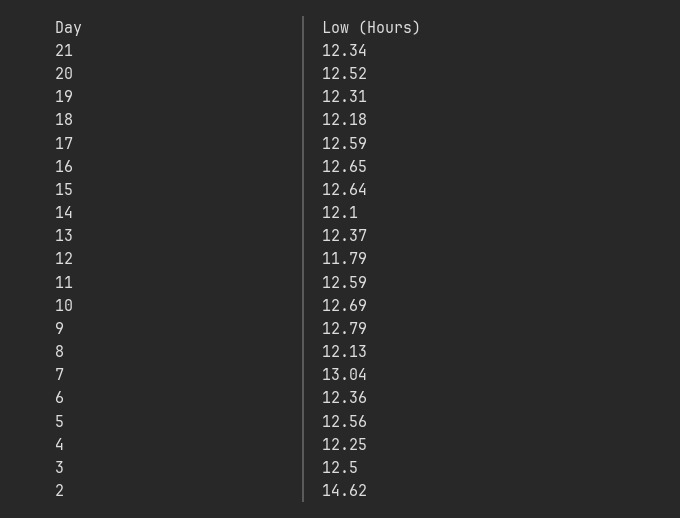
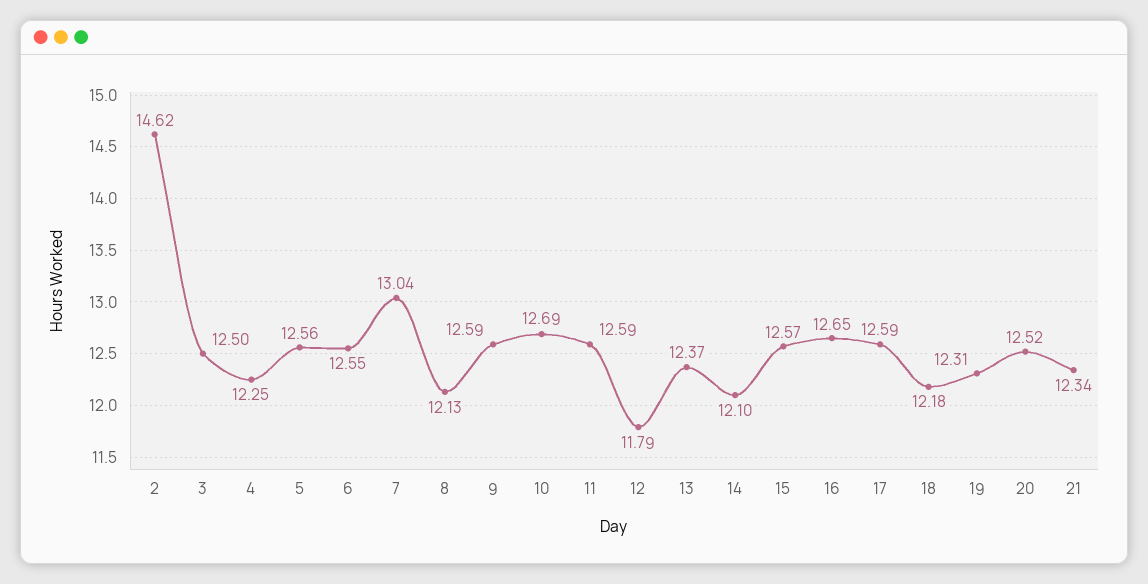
  {
    "21": 12.34,
    "20": 12.52,
    "19": 12.31,
    "18": 12.18,
    "17": 12.59,
    "16": 12.65,
-   "15": 12.64,
+   "15": 12.57,
    "14": 12.1,
    "13": 12.37,
    "12": 11.79,
    "11": 12.59,
    "10": 12.69,
-   "9": 12.79,
+   "9": 12.59,
    "8": 12.13,
    "7": 13.04,
-   "6": 12.36,
+   "6": 12.55,
    "5": 12.56,
    "4": 12.25,
    "3": 12.5,
    "2": 14.62
  }

